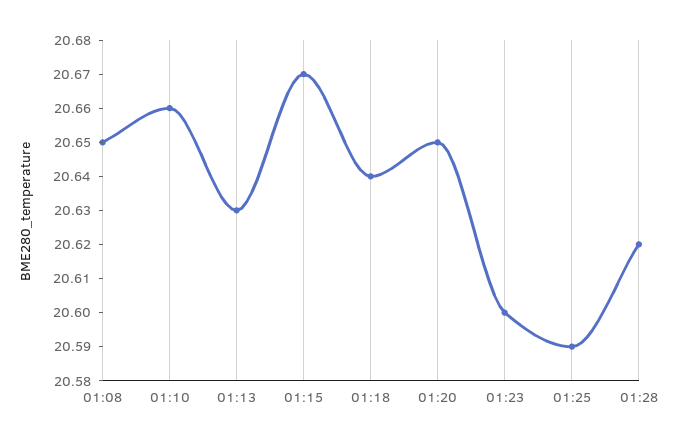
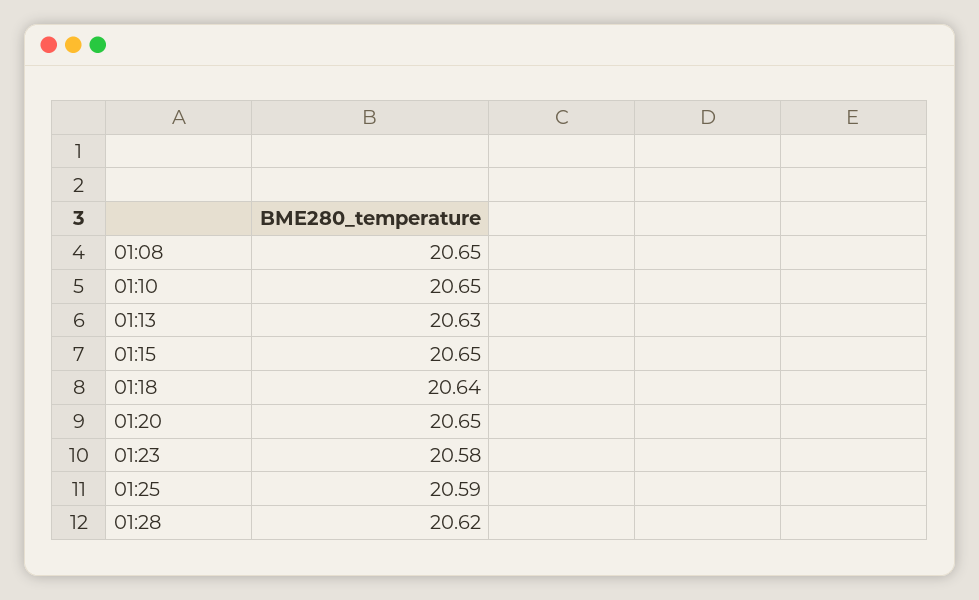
  {
    "01:08": 20.65,
-   "01:10": 20.66,
+   "01:10": 20.65,
    "01:13": 20.63,
-   "01:15": 20.67,
+   "01:15": 20.65,
    "01:18": 20.64,
    "01:20": 20.65,
-   "01:23": 20.6,
+   "01:23": 20.58,
    "01:25": 20.59,
    "01:28": 20.62
  }

